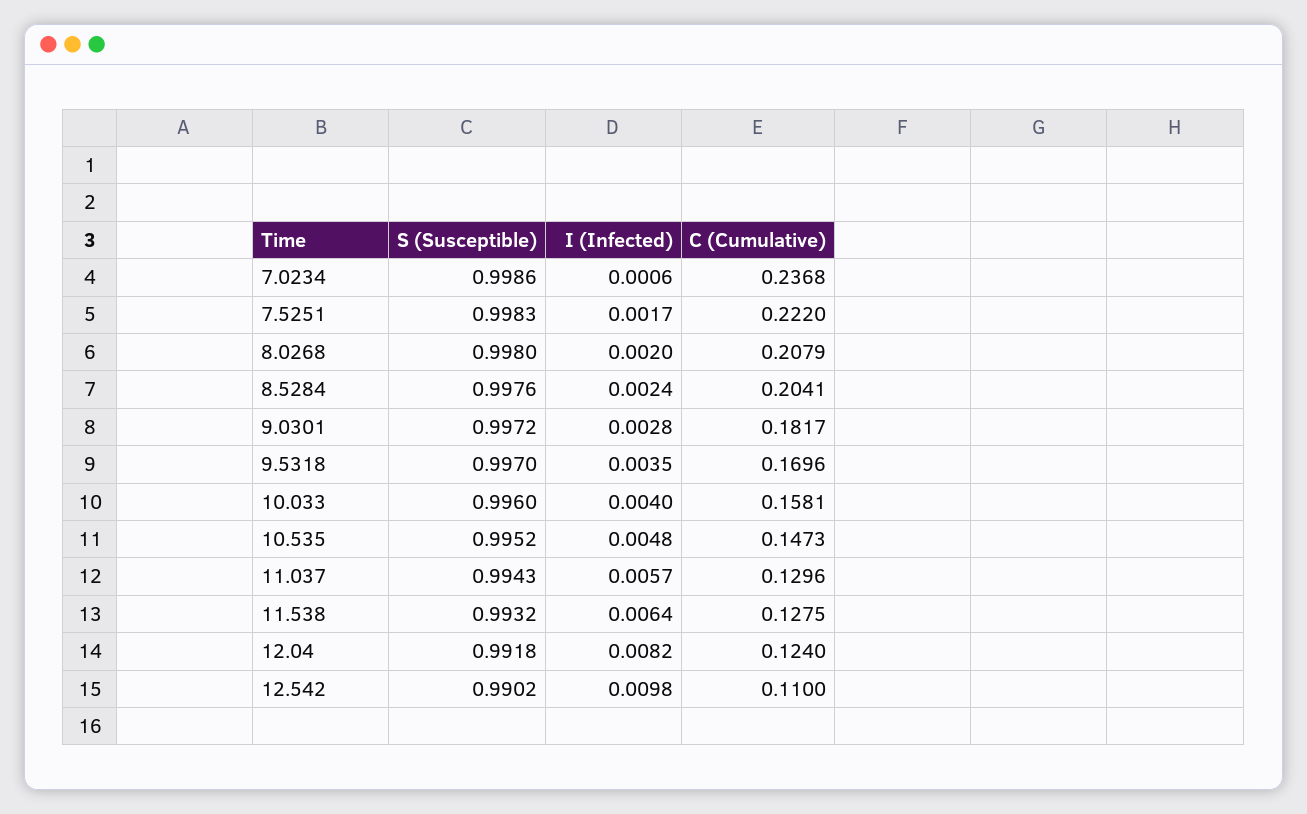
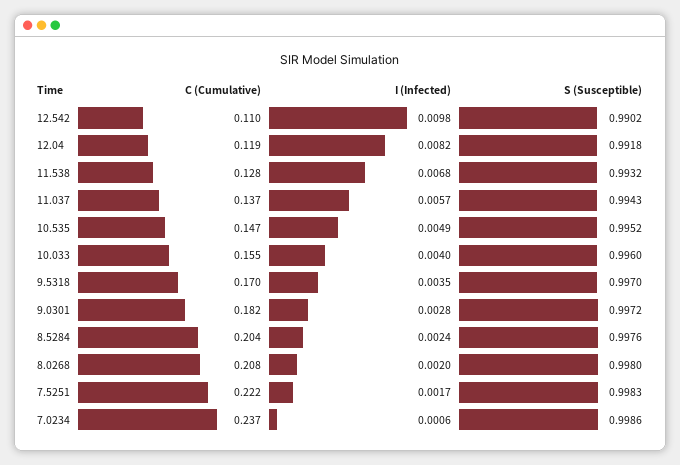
  {
    "S (Susceptible)": {
      "7.0234": 0.9986,
      "7.5251": 0.9983,
      "8.0268": 0.998,
      "8.5284": 0.9976,
      "9.0301": 0.9972,
      "9.5318": 0.997,
      "10.033": 0.996,
      "10.535": 0.9952,
      "11.037": 0.9943,
      "11.538": 0.9932,
      "12.04": 0.9918,
      "12.542": 0.9902
    },
    "I (Infected)": {
      "7.0234": 0.0006,
      "7.5251": 0.0017,
      "8.0268": 0.002,
      "8.5284": 0.0024,
      "9.0301": 0.0028,
      "9.5318": 0.0035,
      "10.033": 0.004,
-     "10.535": 0.0048,
+     "10.535": 0.0049,
      "11.037": 0.0057,
-     "11.538": 0.0064,
+     "11.538": 0.0068,
      "12.04": 0.0082,
      "12.542": 0.0098
    },
    "C (Cumulative)": {
      "7.0234": 0.2368,
      "7.5251": 0.222,
      "8.0268": 0.2079,
      "8.5284": 0.2041,
      "9.0301": 0.1817,
      "9.5318": 0.1696,
-     "10.033": 0.1581,
+     "10.033": 0.155,
      "10.535": 0.1473,
-     "11.037": 0.1296,
+     "11.037": 0.137,
      "11.538": 0.1275,
-     "12.04": 0.124,
+     "12.04": 0.119,
      "12.542": 0.11
    }
  }

